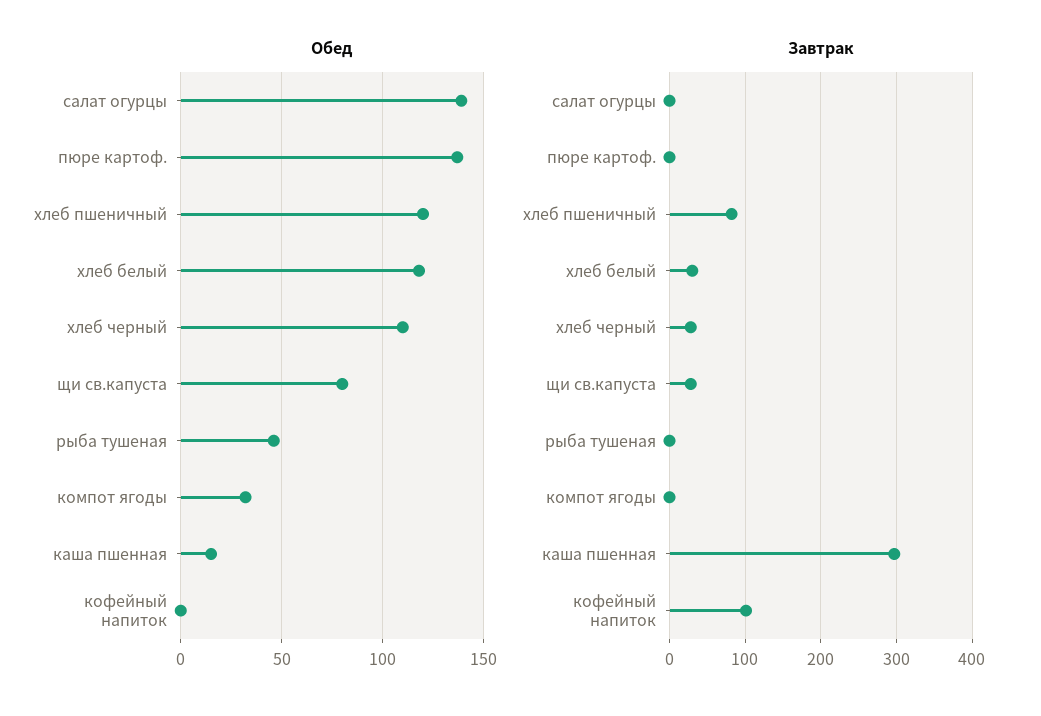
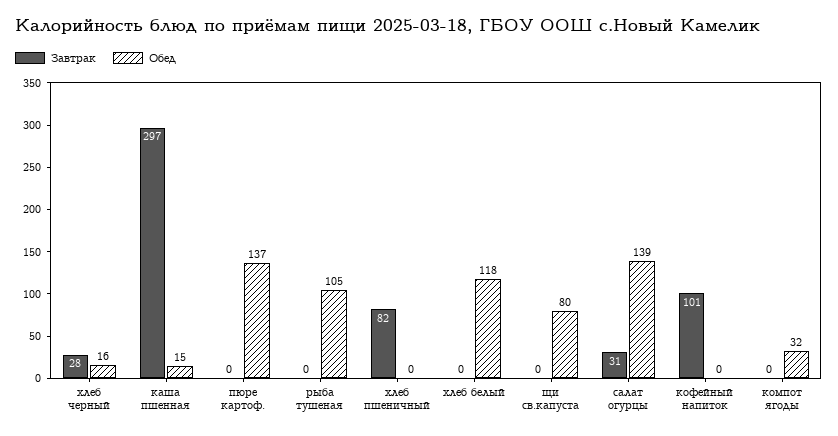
  {
    "Обед": {
      "салат огурцы": 139,
      "пюре картоф.": 137,
-     "хлеб пшеничный": 120,
+     "хлеб пшеничный": 0,
      "хлеб белый": 118,
-     "хлеб черный": 110,
+     "хлеб черный": 16,
      "щи св.капуста": 80,
-     "рыба тушеная": 45,
+     "рыба тушеная": 105,
      "компот ягоды": 32,
      "каша пшенная": 15,
      "кофейный напиток": 0
    },
    "Завтрак": {
-     "салат огурцы": 0,
+     "салат огурцы": 31,
      "пюре картоф.": 0,
      "хлеб пшеничный": 82,
-     "хлеб белый": 30,
+     "хлеб белый": 0,
      "хлеб черный": 28,
-     "щи св.капуста": 30,
+     "щи св.капуста": 0,
      "рыба тушеная": 0,
      "компот ягоды": 0,
      "каша пшенная": 297,
      "кофейный напиток": 101
    }
  }

